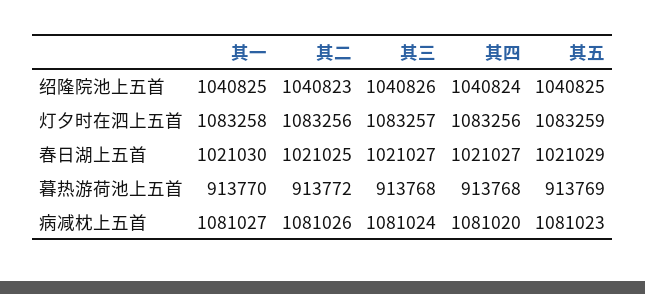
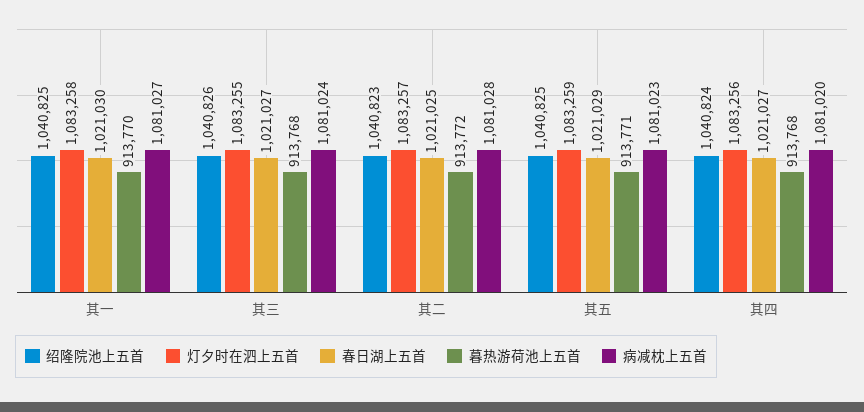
  {
    "绍隆院池上五首": {
      "其一": 1040825,
      "其二": 1040823,
      "其三": 1040826,
      "其四": 1040824,
      "其五": 1040825
    },
    "灯夕时在泗上五首": {
      "其一": 1083258,
-     "其二": 1083256,
+     "其二": 1083257,
-     "其三": 1083257,
+     "其三": 1083255,
      "其四": 1083256,
      "其五": 1083259
    },
    "春日湖上五首": {
      "其一": 1021030,
      "其二": 1021025,
      "其三": 1021027,
      "其四": 1021027,
      "其五": 1021029
    },
    "暮热游荷池上五首": {
      "其一": 913770,
      "其二": 913772,
      "其三": 913768,
      "其四": 913768,
-     "其五": 913769
+     "其五": 913771
    },
    "病减枕上五首": {
      "其一": 1081027,
-     "其二": 1081026,
+     "其二": 1081028,
      "其三": 1081024,
      "其四": 1081020,
      "其五": 1081023
    }
  }

